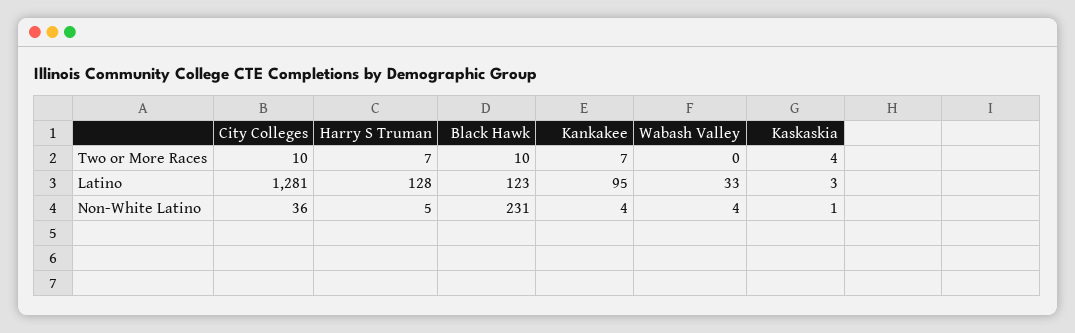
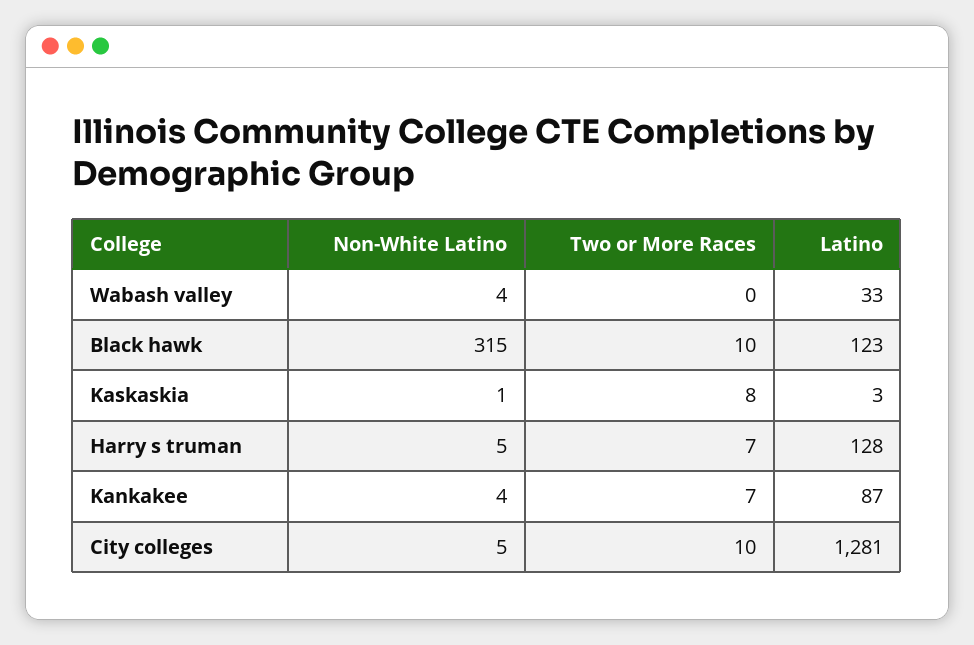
  {
    "City Colleges": {
      "Two or More Races": 10,
      "Latino": 1281,
-     "Non-White Latino": 36
+     "Non-White Latino": 5
    },
    "Harry S Truman": {
      "Two or More Races": 7,
      "Latino": 128,
      "Non-White Latino": 5
    },
    "Black Hawk": {
      "Two or More Races": 10,
      "Latino": 123,
-     "Non-White Latino": 231
+     "Non-White Latino": 315
    },
    "Kankakee": {
      "Two or More Races": 7,
-     "Latino": 95,
+     "Latino": 87,
      "Non-White Latino": 4
    },
    "Wabash Valley": {
      "Two or More Races": 0,
      "Latino": 33,
      "Non-White Latino": 4
    },
    "Kaskaskia": {
-     "Two or More Races": 4,
+     "Two or More Races": 8,
      "Latino": 3,
      "Non-White Latino": 1
    }
  }

